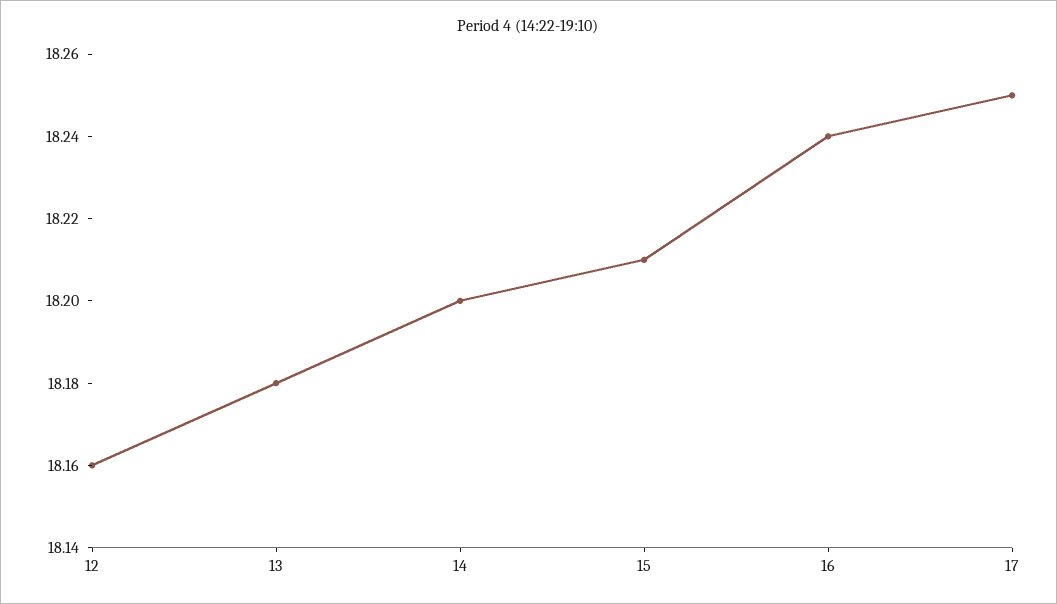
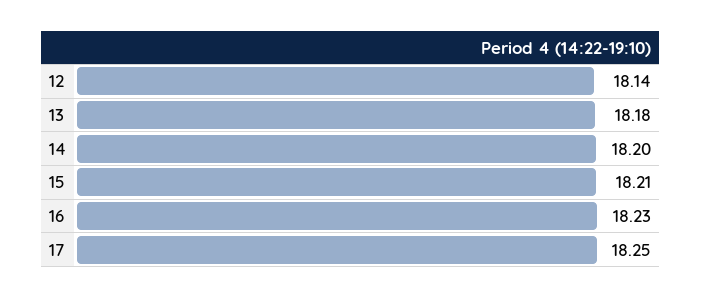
  {
-   "12": 18.16,
+   "12": 18.14,
    "13": 18.18,
    "14": 18.2,
    "15": 18.21,
-   "16": 18.24,
+   "16": 18.23,
    "17": 18.25
  }

